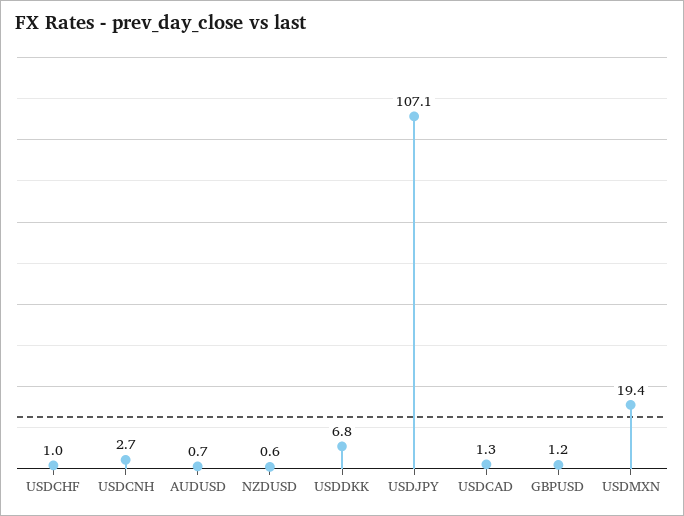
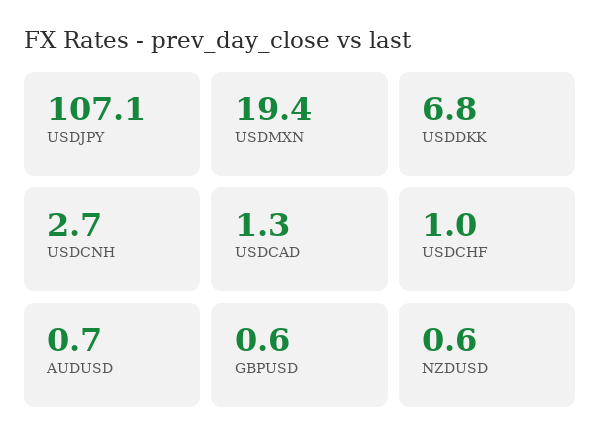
  {
    "USDCHF": 1,
    "USDCNH": 2.7,
    "AUDUSD": 0.7,
    "NZDUSD": 0.6,
    "USDDKK": 6.8,
    "USDJPY": 107.1,
    "USDCAD": 1.3,
-   "GBPUSD": 1.2,
+   "GBPUSD": 0.6,
    "USDMXN": 19.4
  }

